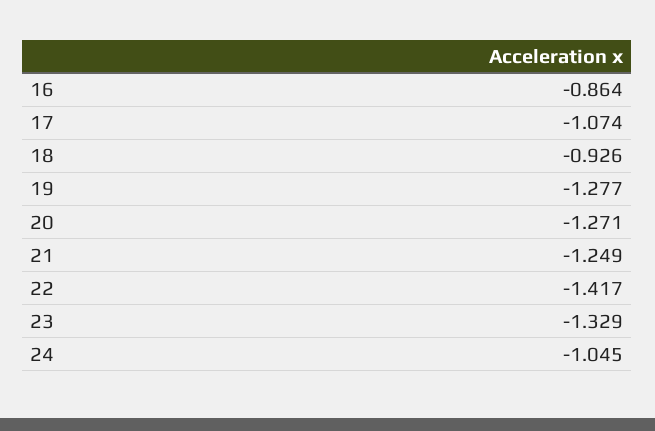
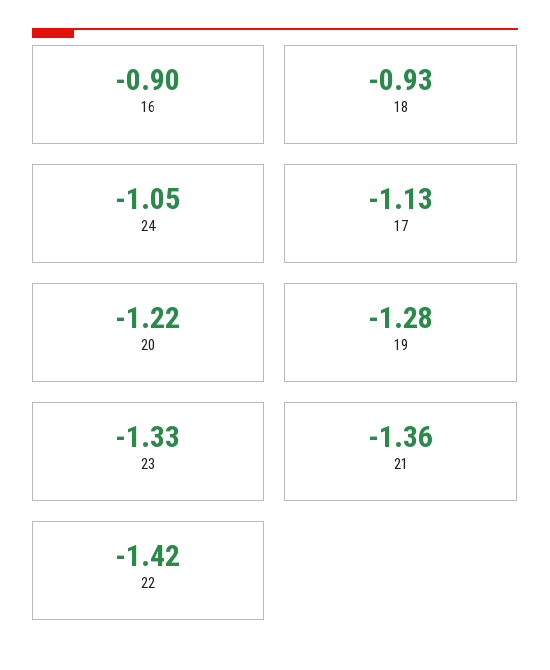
  {
-   "16": -0.864,
+   "16": -0.9,
-   "17": -1.074,
+   "17": -1.13,
    "18": -0.926,
    "19": -1.277,
-   "20": -1.271,
+   "20": -1.22,
-   "21": -1.249,
+   "21": -1.36,
    "22": -1.417,
    "23": -1.329,
    "24": -1.045
  }

